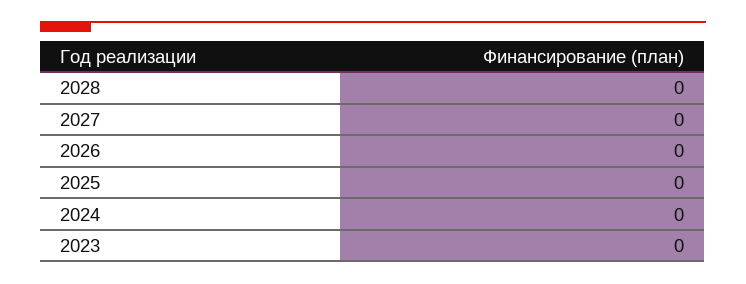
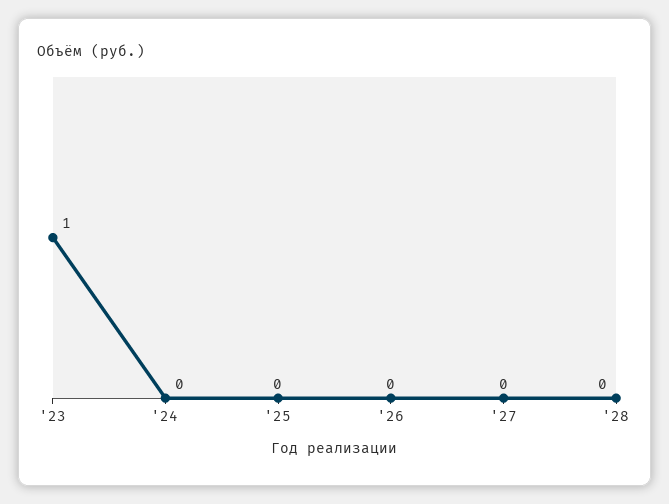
  {
    "2028": 0,
    "2027": 0,
    "2026": 0,
    "2025": 0,
    "2024": 0,
-   "2023": 0
+   "2023": 1
  }

